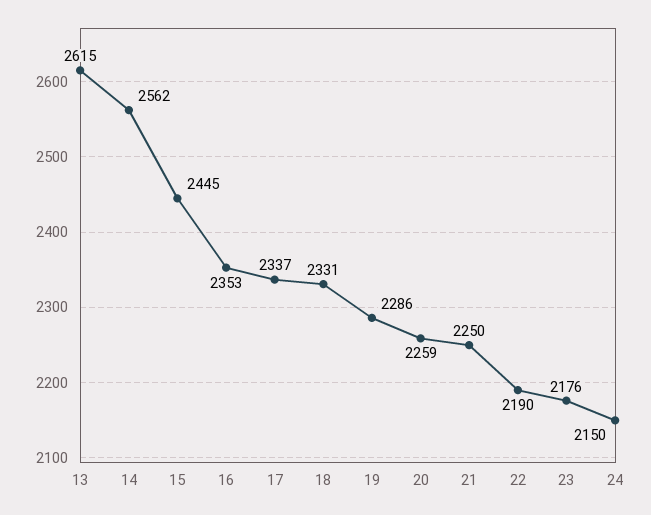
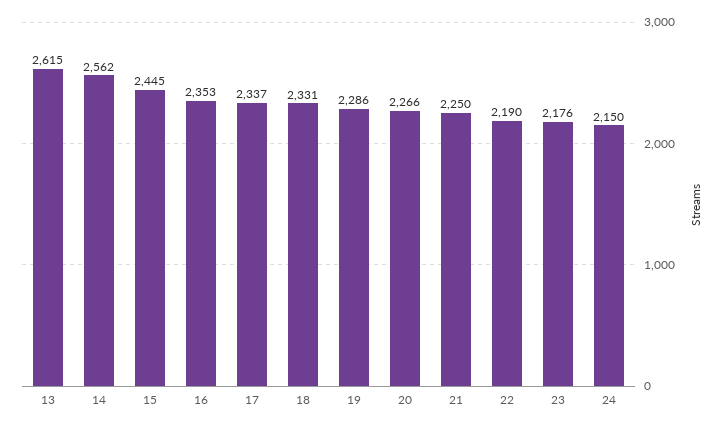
  {
    "13": 2615,
    "14": 2562,
    "15": 2445,
    "16": 2353,
    "17": 2337,
    "18": 2331,
    "19": 2286,
-   "20": 2259,
+   "20": 2266,
    "21": 2250,
    "22": 2190,
    "23": 2176,
    "24": 2150
  }

